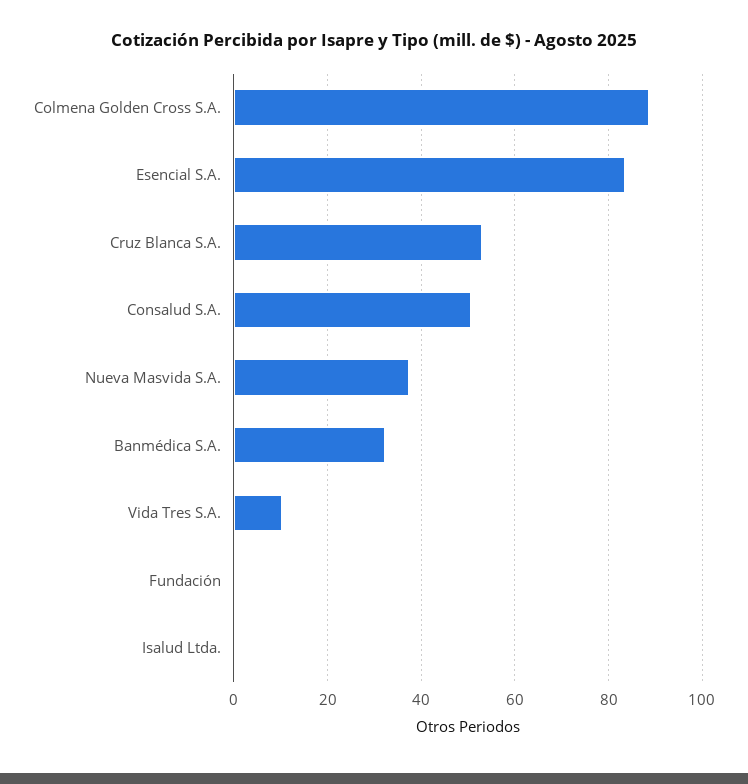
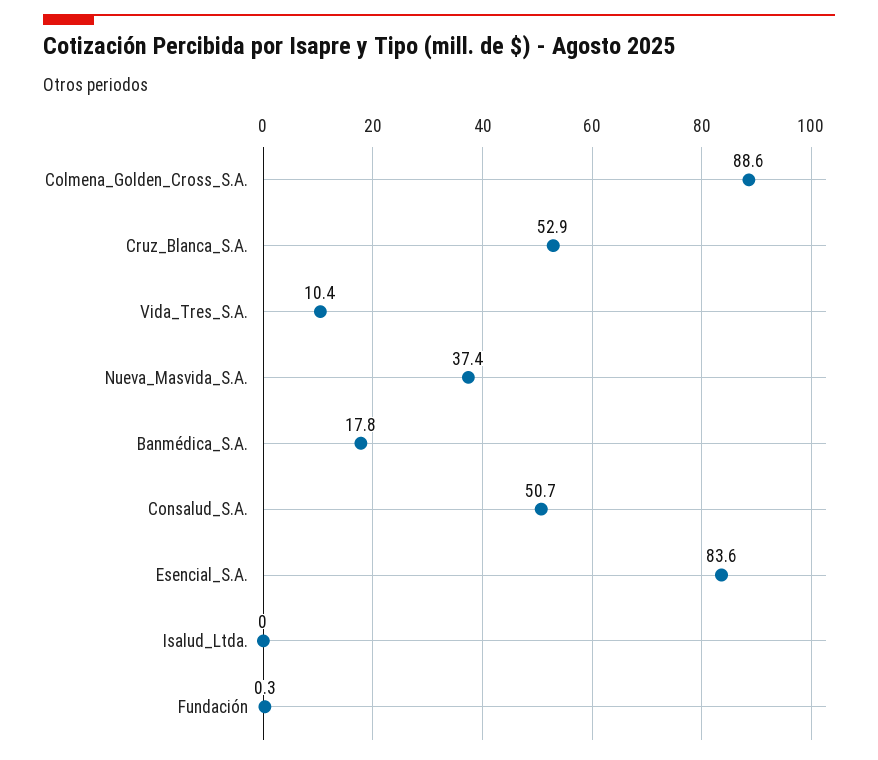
  {
    "Colmena Golden Cross S.A.": 88.6,
    "Esencial S.A.": 83.6,
    "Cruz Blanca S.A.": 52.9,
    "Consalud S.A.": 50.7,
    "Nueva Masvida S.A.": 37.4,
-   "Banmédica S.A.": 32,
+   "Banmédica S.A.": 17.8,
    "Vida Tres S.A.": 10.4,
    "Fundación": 0.3,
    "Isalud Ltda.": 0
  }

